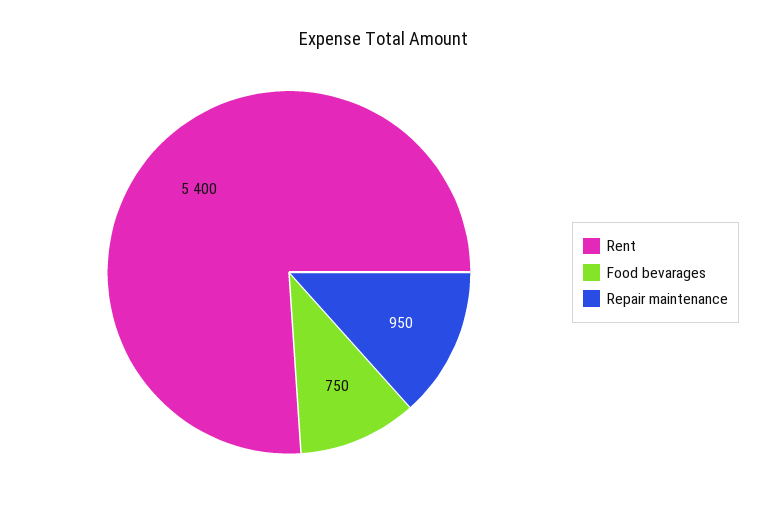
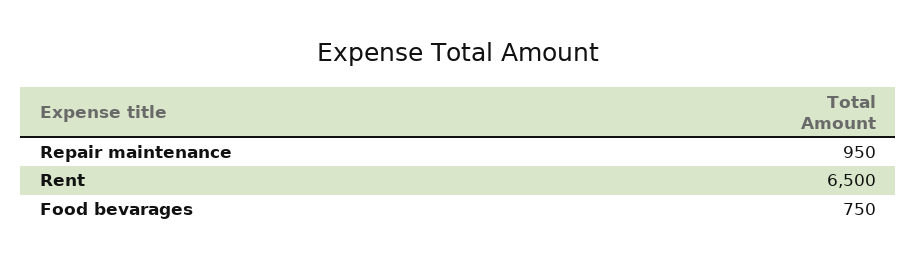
  {
-   "Rent": 5400,
+   "Rent": 6500,
    "Food bevarages": 750,
    "Repair maintenance": 950
  }

